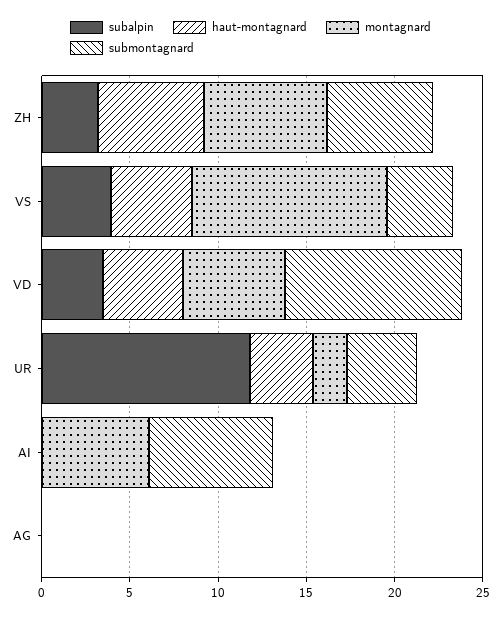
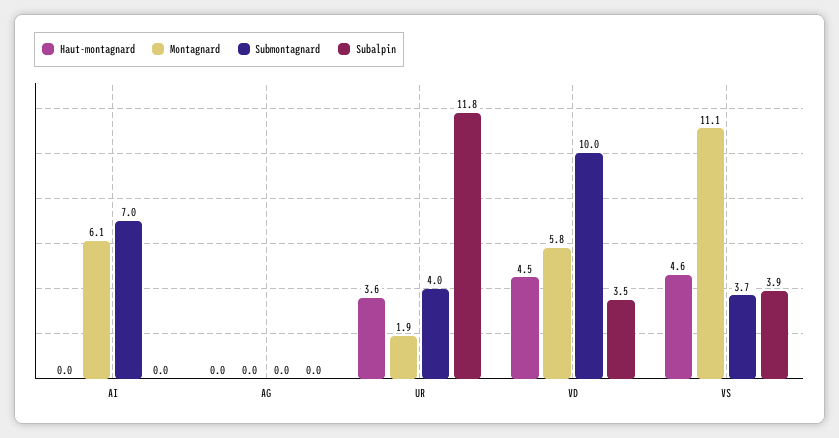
  {
    "subalpin": {
-     "ZH": 3,
      "VS": 3.9,
      "VD": 3.5,
      "UR": 11.8,
      "AI": 0,
      "AG": 0
    },
    "haut-montagnard": {
-     "ZH": 6,
      "VS": 4.6,
      "VD": 4.5,
      "UR": 3.6,
      "AI": 0,
      "AG": 0
    },
    "montagnard": {
-     "ZH": 7,
      "VS": 11.1,
      "VD": 5.8,
      "UR": 1.9,
      "AI": 6.1,
      "AG": 0
    },
    "submontagnard": {
-     "ZH": 6,
      "VS": 3.7,
      "VD": 10,
      "UR": 4,
      "AI": 7,
      "AG": 0
    }
  }

